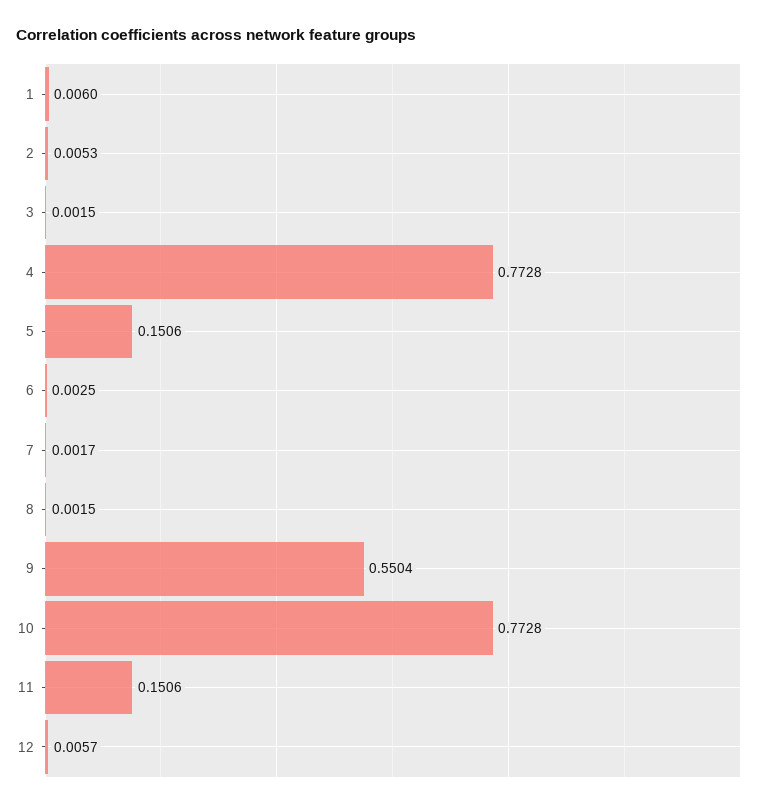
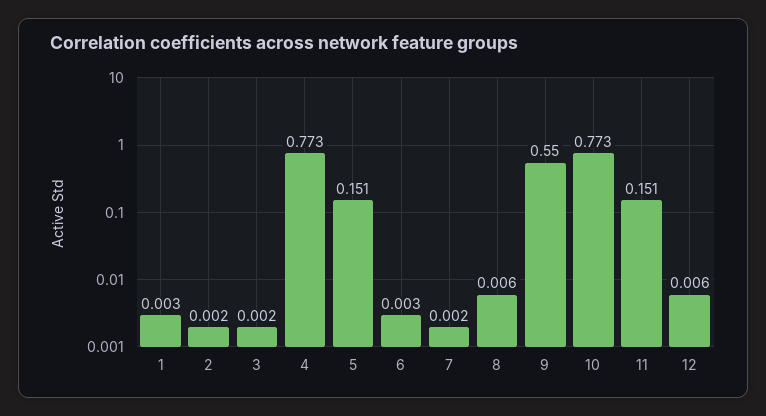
  {
-   "1": 0.006,
+   "1": 0.003,
-   "2": 0.0053,
+   "2": 0.002,
    "3": 0.0015,
    "4": 0.7728,
    "5": 0.1506,
    "6": 0.0025,
    "7": 0.0017,
-   "8": 0.0015,
+   "8": 0.006,
    "9": 0.5504,
    "10": 0.7728,
    "11": 0.1506,
    "12": 0.0057
  }

